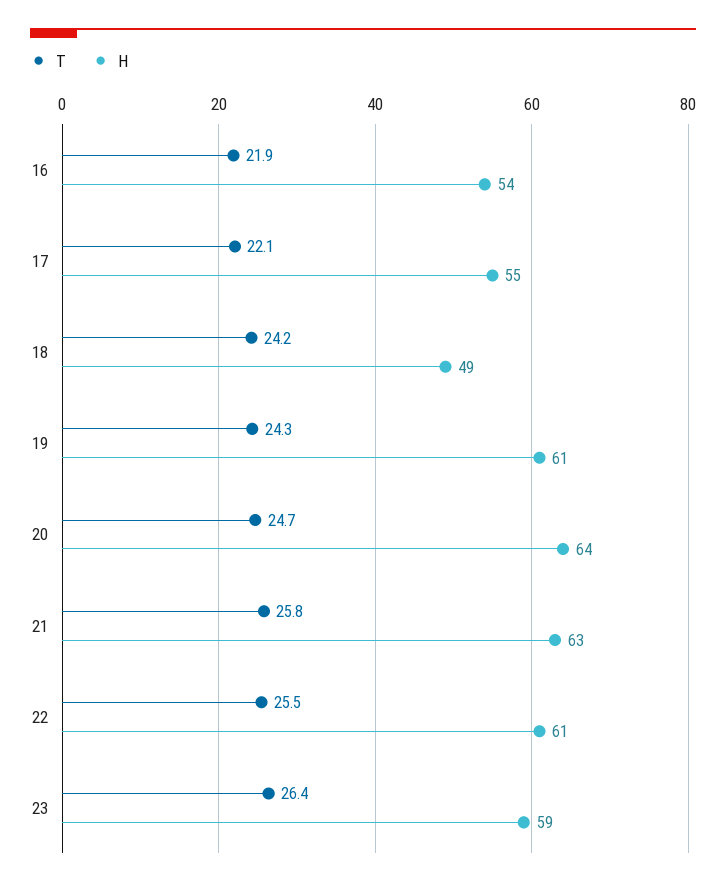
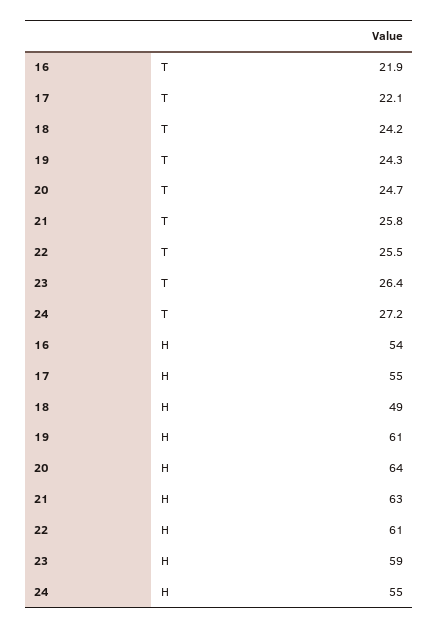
  {
    "T": {
      "16": 21.9,
      "17": 22.1,
      "18": 24.2,
      "19": 24.3,
      "20": 24.7,
      "21": 25.8,
      "22": 25.5,
-     "23": 26.4
+     "23": 26.4,
+     "24": 27.2
    },
    "H": {
      "16": 54,
      "17": 55,
      "18": 49,
      "19": 61,
      "20": 64,
      "21": 63,
      "22": 61,
-     "23": 59
+     "23": 59,
+     "24": 55
    }
  }

